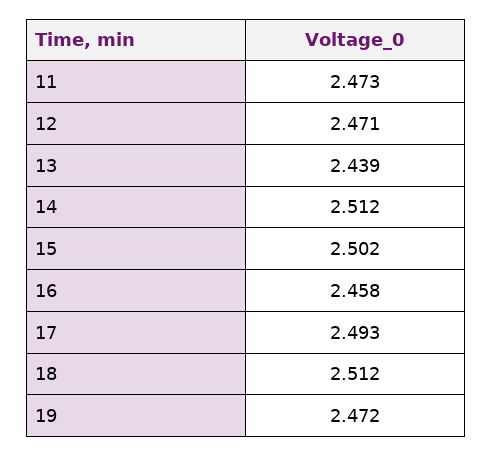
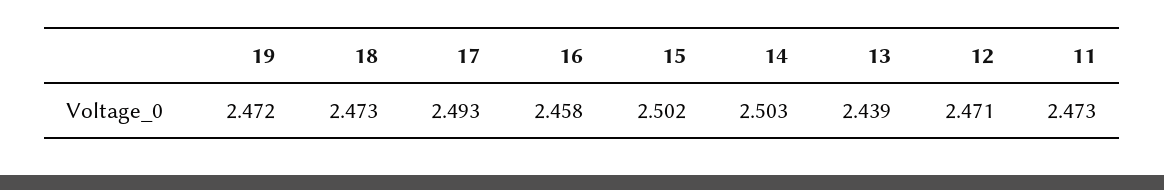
  {
    "11": 2.473,
    "12": 2.471,
    "13": 2.439,
-   "14": 2.512,
+   "14": 2.503,
    "15": 2.502,
    "16": 2.458,
    "17": 2.493,
-   "18": 2.512,
+   "18": 2.473,
    "19": 2.472
  }

